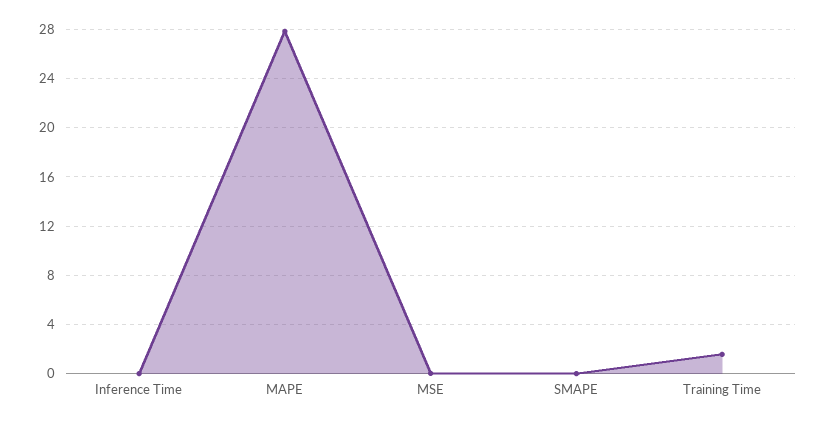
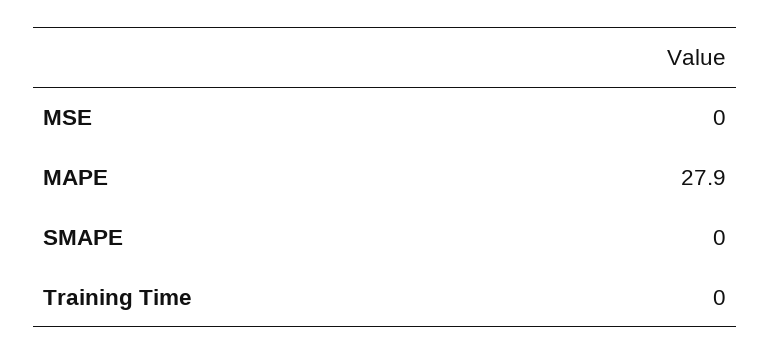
  {
-   "Inference Time": 0,
    "MAPE": 27.9,
    "MSE": 0,
    "SMAPE": 0,
-   "Training Time": 1.5
+   "Training Time": 0
  }

